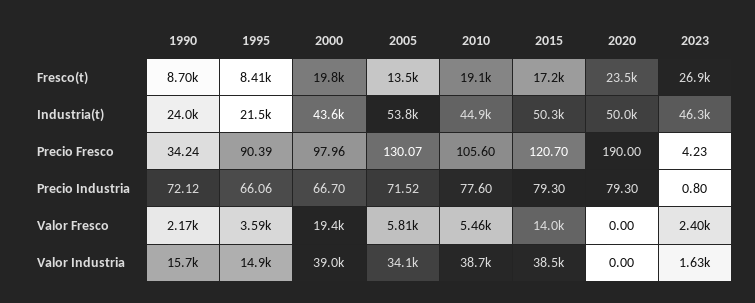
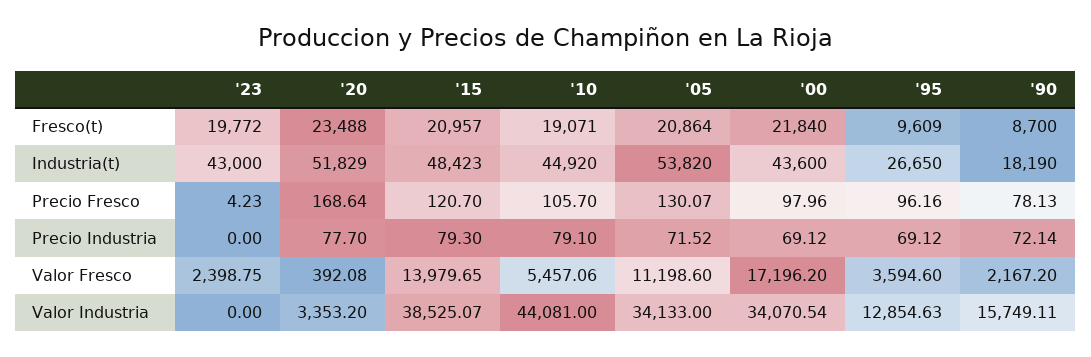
  {
    "1990": {
      "Fresco(t)": 8700,
-     "Industria(t)": 24000,
+     "Industria(t)": 18190,
-     "Precio Fresco": 34.24,
+     "Precio Fresco": 78.13,
-     "Precio Industria": 72.12,
+     "Precio Industria": 72.14,
      "Valor Fresco": 2167.2,
      "Valor Industria": 15749.11
    },
    "1995": {
-     "Fresco(t)": 8410,
+     "Fresco(t)": 9609,
-     "Industria(t)": 21500,
+     "Industria(t)": 26650,
-     "Precio Fresco": 90.39,
+     "Precio Fresco": 96.16,
-     "Precio Industria": 66.06,
+     "Precio Industria": 69.12,
      "Valor Fresco": 3594.6,
-     "Valor Industria": 14900
+     "Valor Industria": 12854.63
    },
    "2000": {
-     "Fresco(t)": 19800,
+     "Fresco(t)": 21840,
      "Industria(t)": 43600,
      "Precio Fresco": 97.96,
-     "Precio Industria": 66.7,
+     "Precio Industria": 69.12,
-     "Valor Fresco": 19400,
+     "Valor Fresco": 17196.2,
-     "Valor Industria": 39000
+     "Valor Industria": 34070.54
    },
    "2005": {
-     "Fresco(t)": 13500,
+     "Fresco(t)": 20864,
      "Industria(t)": 53820,
      "Precio Fresco": 130.07,
      "Precio Industria": 71.52,
-     "Valor Fresco": 5810,
+     "Valor Fresco": 11198.6,
      "Valor Industria": 34133
    },
    "2010": {
      "Fresco(t)": 19071,
      "Industria(t)": 44920,
-     "Precio Fresco": 105.6,
+     "Precio Fresco": 105.7,
-     "Precio Industria": 77.6,
+     "Precio Industria": 79.1,
      "Valor Fresco": 5457.06,
-     "Valor Industria": 38700
+     "Valor Industria": 44081
    },
    "2015": {
-     "Fresco(t)": 17200,
+     "Fresco(t)": 20957,
-     "Industria(t)": 50300,
+     "Industria(t)": 48423,
      "Precio Fresco": 120.7,
      "Precio Industria": 79.3,
      "Valor Fresco": 13979.65,
      "Valor Industria": 38525.07
    },
    "2020": {
      "Fresco(t)": 23488,
-     "Industria(t)": 50000,
+     "Industria(t)": 51829,
-     "Precio Fresco": 190,
+     "Precio Fresco": 168.64,
-     "Precio Industria": 79.3,
+     "Precio Industria": 77.7,
-     "Valor Fresco": 0,
+     "Valor Fresco": 392.08,
-     "Valor Industria": 0
+     "Valor Industria": 3353.2
    },
    "2023": {
-     "Fresco(t)": 26900,
+     "Fresco(t)": 19772,
-     "Industria(t)": 46300,
+     "Industria(t)": 43000,
      "Precio Fresco": 4.23,
-     "Precio Industria": 0.8,
+     "Precio Industria": 0,
      "Valor Fresco": 2398.75,
-     "Valor Industria": 1630
+     "Valor Industria": 0
    }
  }

